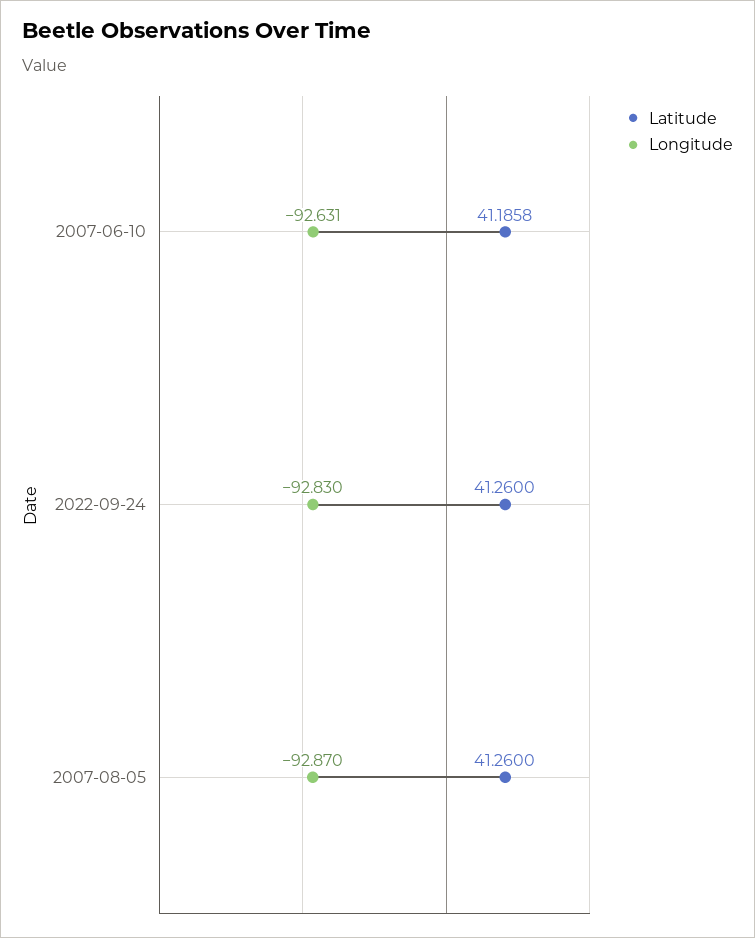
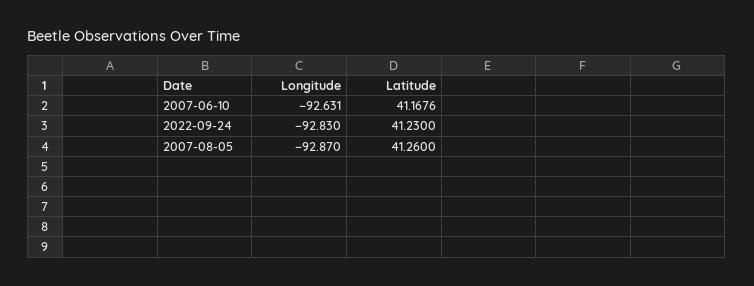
  {
    "Latitude": {
-     "2007-06-10": 41.1858,
+     "2007-06-10": 41.1676,
-     "2022-09-24": 41.26,
+     "2022-09-24": 41.23,
      "2007-08-05": 41.26
    },
    "Longitude": {
      "2007-06-10": -92.631,
      "2022-09-24": -92.83,
      "2007-08-05": -92.87
    }
  }

